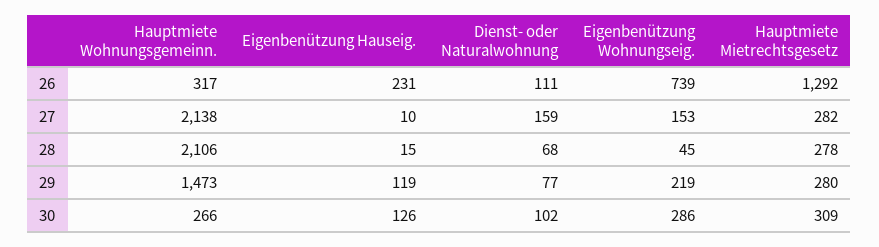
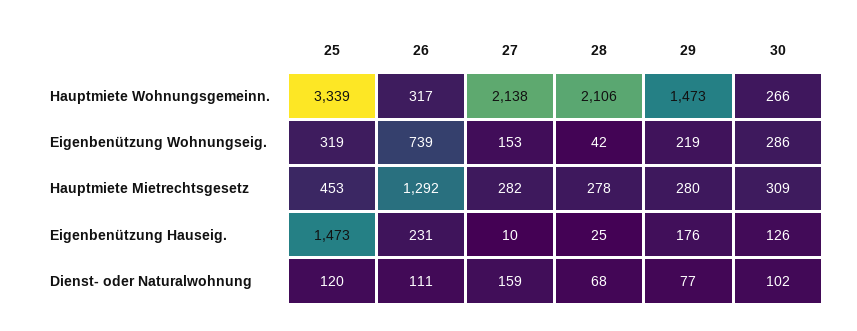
  {
    "Hauptmiete Wohnungsgemeinn.": {
      "26": 317,
      "27": 2138,
      "28": 2106,
      "29": 1473,
-     "30": 266
+     "30": 266,
+     "25": 3339
    },
    "Eigenbenützung Hauseig.": {
      "26": 231,
      "27": 10,
-     "28": 15,
+     "28": 25,
-     "29": 119,
+     "29": 176,
-     "30": 126
+     "30": 126,
+     "25": 1473
    },
    "Dienst- oder Naturalwohnung": {
      "26": 111,
      "27": 159,
      "28": 68,
      "29": 77,
-     "30": 102
+     "30": 102,
+     "25": 120
    },
    "Eigenbenützung Wohnungseig.": {
      "26": 739,
      "27": 153,
-     "28": 45,
+     "28": 42,
      "29": 219,
-     "30": 286
+     "30": 286,
+     "25": 319
    },
    "Hauptmiete Mietrechtsgesetz": {
      "26": 1292,
      "27": 282,
      "28": 278,
      "29": 280,
-     "30": 309
+     "30": 309,
+     "25": 453
    }
  }

